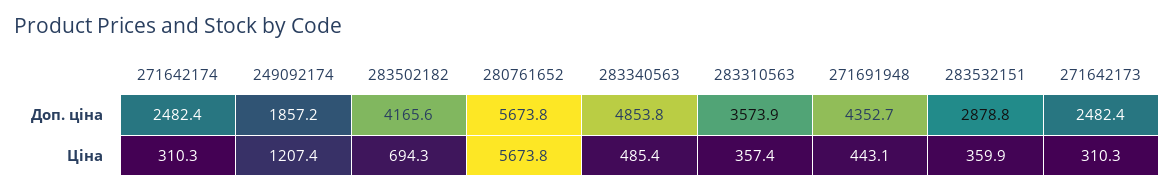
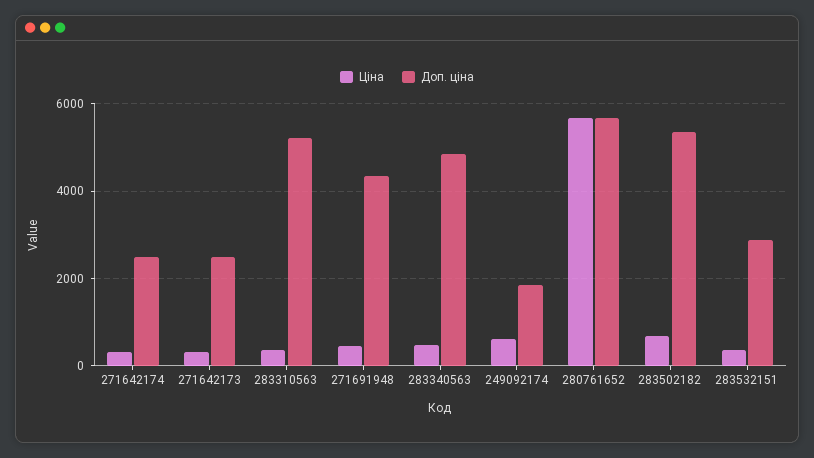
  {
    "Доп. ціна": {
      "271642174": 2482.4,
      "249092174": 1857.2,
-     "283502182": 4165.6,
+     "283502182": 5400,
      "280761652": 5673.8,
      "283340563": 4853.8,
-     "283310563": 3573.9,
+     "283310563": 5200,
      "271691948": 4352.7,
      "283532151": 2878.8,
      "271642173": 2482.4
    },
    "Ціна": {
      "271642174": 310.3,
-     "249092174": 1207.4,
+     "249092174": 600,
      "283502182": 694.3,
      "280761652": 5673.8,
      "283340563": 485.4,
      "283310563": 357.4,
      "271691948": 443.1,
      "283532151": 359.9,
      "271642173": 310.3
    }
  }

